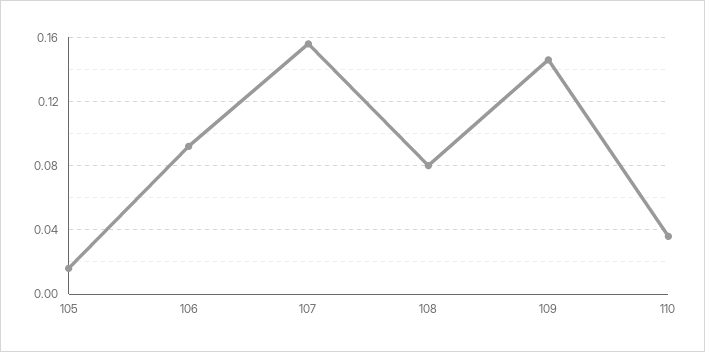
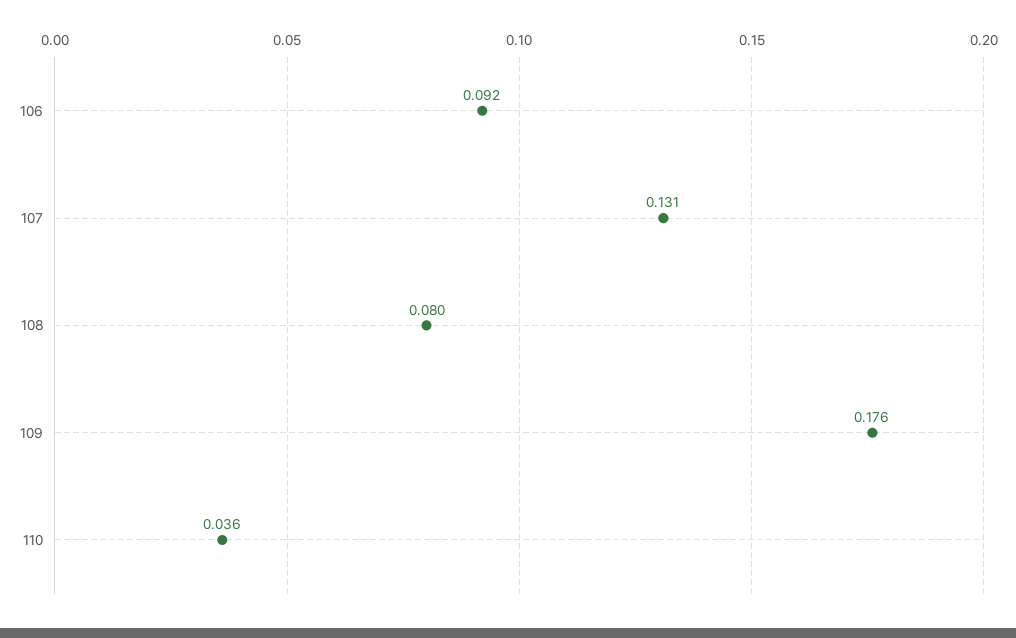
  {
-   "105": 0.015,
    "106": 0.092,
-   "107": 0.155,
+   "107": 0.131,
    "108": 0.08,
-   "109": 0.145,
+   "109": 0.176,
    "110": 0.036
  }

